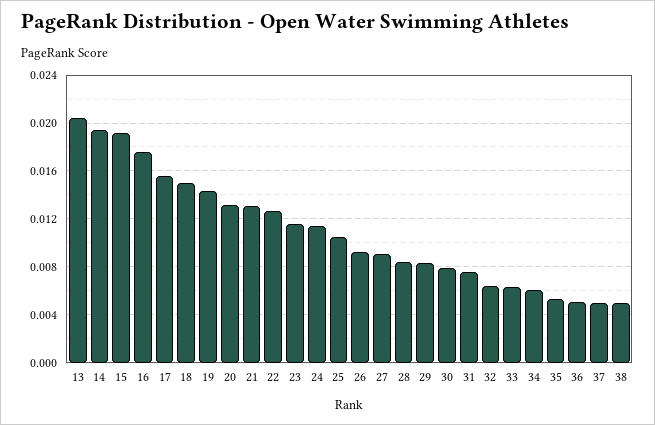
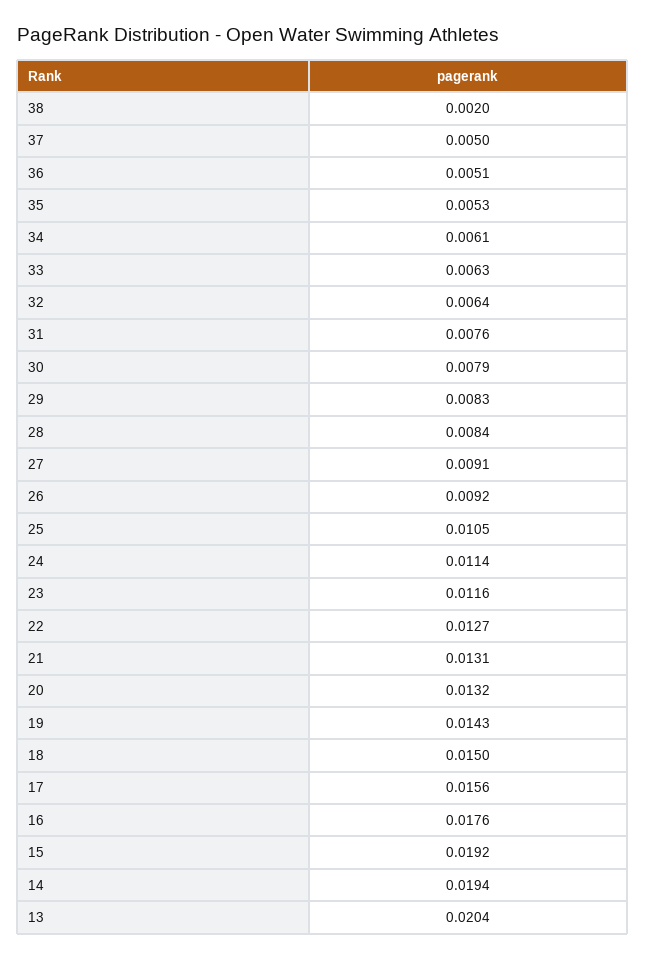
  {
    "13": 0.0204,
    "14": 0.0194,
    "15": 0.0192,
    "16": 0.0176,
    "17": 0.0156,
    "18": 0.015,
    "19": 0.0143,
    "20": 0.0132,
    "21": 0.0131,
    "22": 0.0127,
    "23": 0.0116,
    "24": 0.0114,
    "25": 0.0105,
    "26": 0.0092,
    "27": 0.0091,
    "28": 0.0084,
    "29": 0.0083,
    "30": 0.0079,
    "31": 0.0076,
    "32": 0.0064,
    "33": 0.0063,
    "34": 0.0061,
    "35": 0.0053,
    "36": 0.0051,
    "37": 0.005,
-   "38": 0.005
+   "38": 0.002
  }

